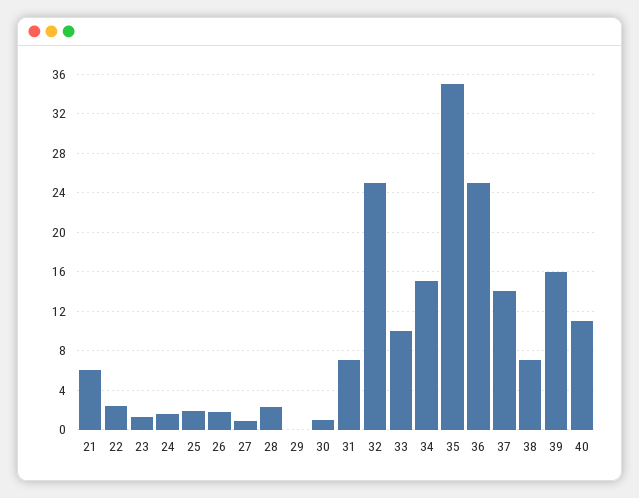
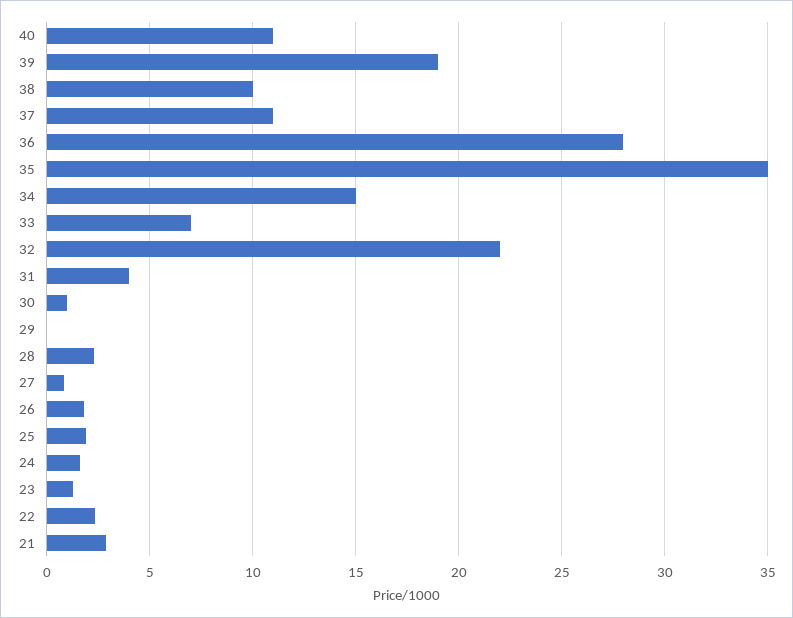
  {
-   "21": 6,
+   "21": 3,
    "22": 2.5,
    "23": 1.5,
    "24": 1.5,
    "25": 2,
    "26": 2,
    "27": 1,
    "28": 2.5,
    "29": 0,
    "30": 1,
-   "31": 7,
+   "31": 4,
-   "32": 25,
+   "32": 22,
-   "33": 10,
+   "33": 7,
    "34": 15,
    "35": 35,
-   "36": 25,
+   "36": 28,
-   "37": 14,
+   "37": 11,
-   "38": 7,
+   "38": 10,
-   "39": 16,
+   "39": 19,
    "40": 11
  }

